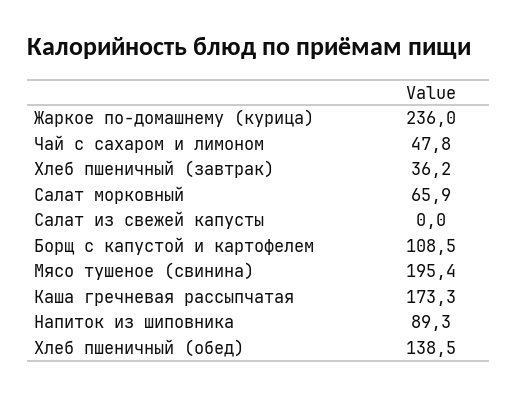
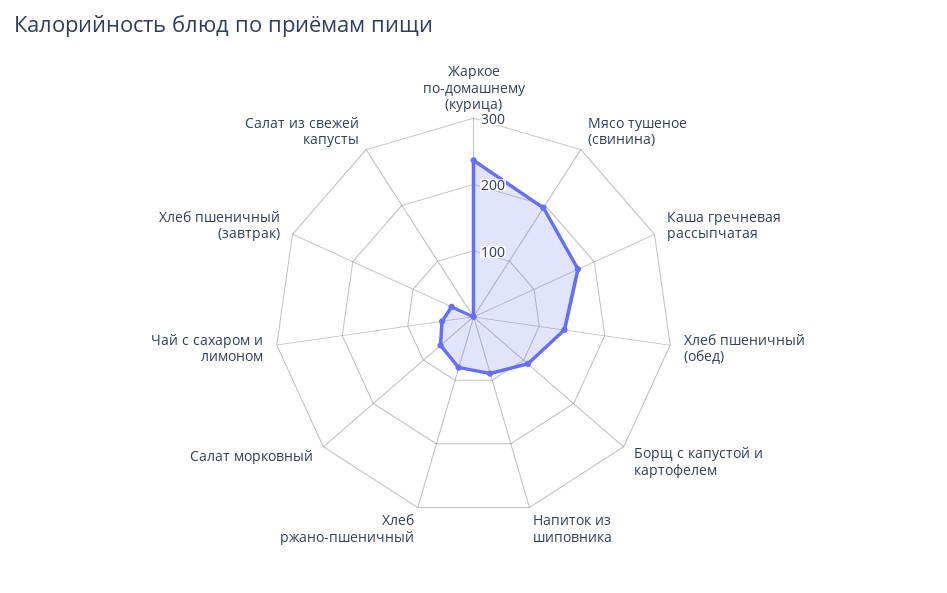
  {
    "Жаркое по-домашнему (курица)": 236,
    "Чай с сахаром и лимоном": 47.8,
    "Хлеб пшеничный (завтрак)": 36.2,
    "Салат морковный": 65.9,
    "Салат из свежей капусты": 0,
    "Борщ с капустой и картофелем": 108.5,
    "Мясо тушеное (свинина)": 195.4,
    "Каша гречневая рассыпчатая": 173.3,
    "Напиток из шиповника": 89.3,
-   "Хлеб пшеничный (обед)": 138.5
+   "Хлеб пшеничный (обед)": 138.5,
+   "Хлеб ржано-пшеничный": 80
  }

